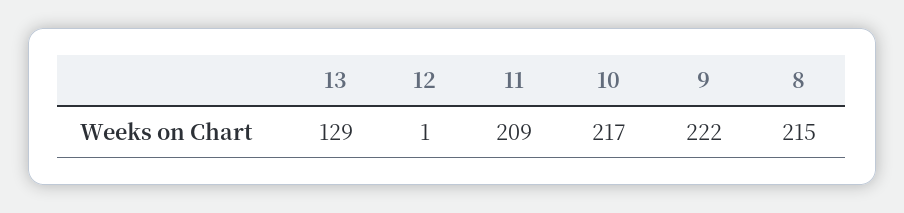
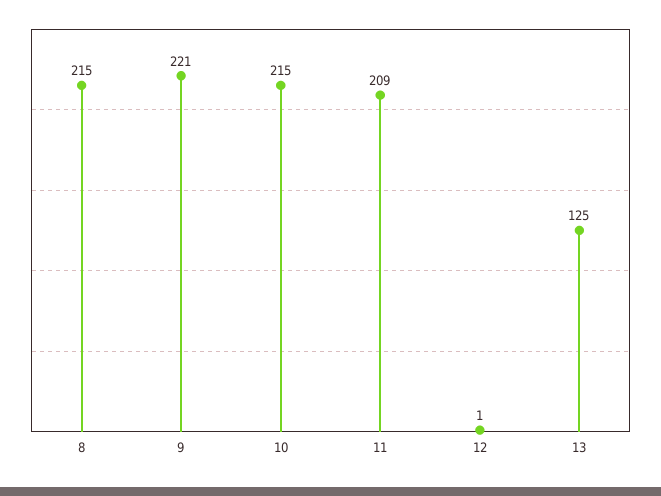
  {
-   "13": 129,
+   "13": 125,
    "12": 1,
    "11": 209,
-   "10": 217,
+   "10": 215,
-   "9": 222,
+   "9": 221,
    "8": 215
  }

